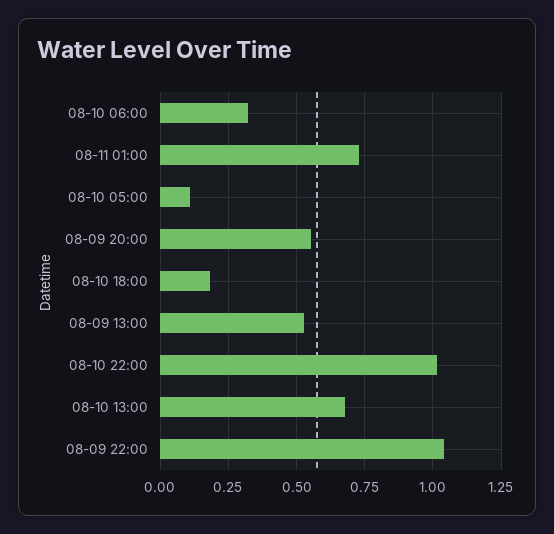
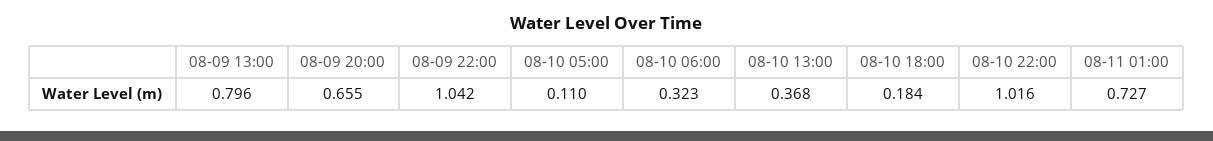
  {
    "08-10 06:00": 0.323,
    "08-11 01:00": 0.727,
    "08-10 05:00": 0.11,
-   "08-09 20:00": 0.55,
+   "08-09 20:00": 0.655,
    "08-10 18:00": 0.184,
-   "08-09 13:00": 0.525,
+   "08-09 13:00": 0.796,
    "08-10 22:00": 1.016,
-   "08-10 13:00": 0.675,
+   "08-10 13:00": 0.368,
    "08-09 22:00": 1.042
  }

